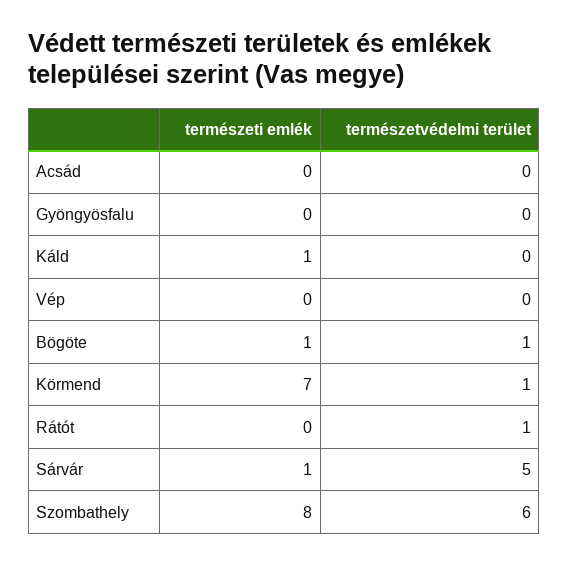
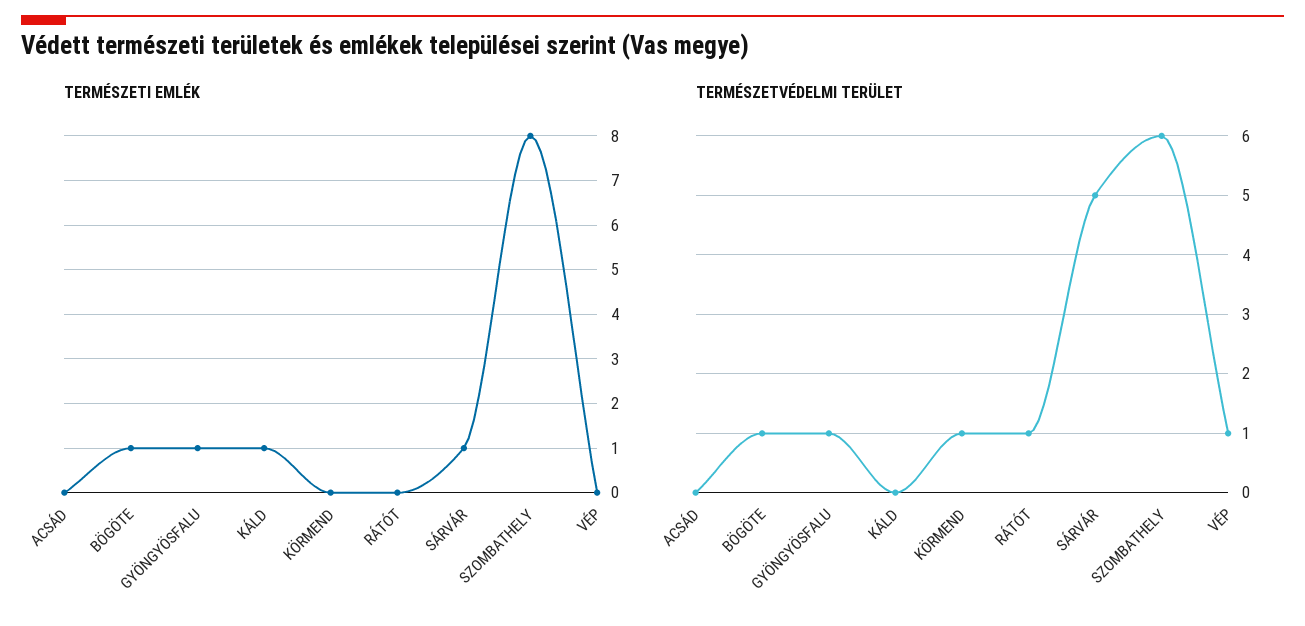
  {
    "természeti emlék": {
      "Acsád": 0,
-     "Gyöngyösfalu": 0,
+     "Gyöngyösfalu": 1,
      "Káld": 1,
      "Vép": 0,
      "Bögöte": 1,
-     "Körmend": 7,
+     "Körmend": 0,
      "Rátót": 0,
      "Sárvár": 1,
      "Szombathely": 8
    },
    "természetvédelmi terület": {
      "Acsád": 0,
-     "Gyöngyösfalu": 0,
+     "Gyöngyösfalu": 1,
      "Káld": 0,
-     "Vép": 0,
+     "Vép": 1,
      "Bögöte": 1,
      "Körmend": 1,
      "Rátót": 1,
      "Sárvár": 5,
      "Szombathely": 6
    }
  }

